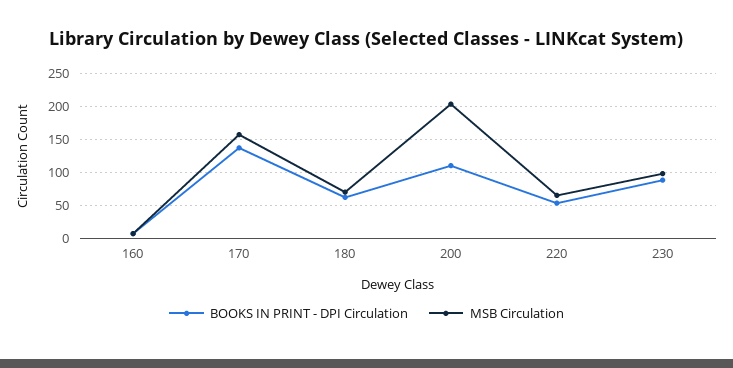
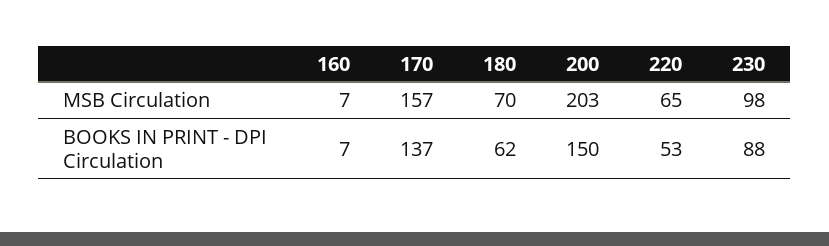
  {
    "BOOKS IN PRINT - DPI Circulation": {
      "160": 7,
      "170": 137,
      "180": 62,
-     "200": 110,
+     "200": 150,
      "220": 53,
      "230": 88
    },
    "MSB Circulation": {
      "160": 7,
      "170": 157,
      "180": 70,
      "200": 203,
      "220": 65,
      "230": 98
    }
  }

